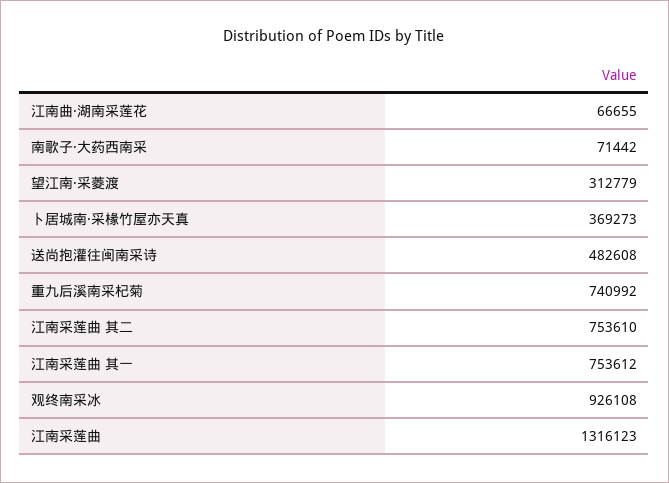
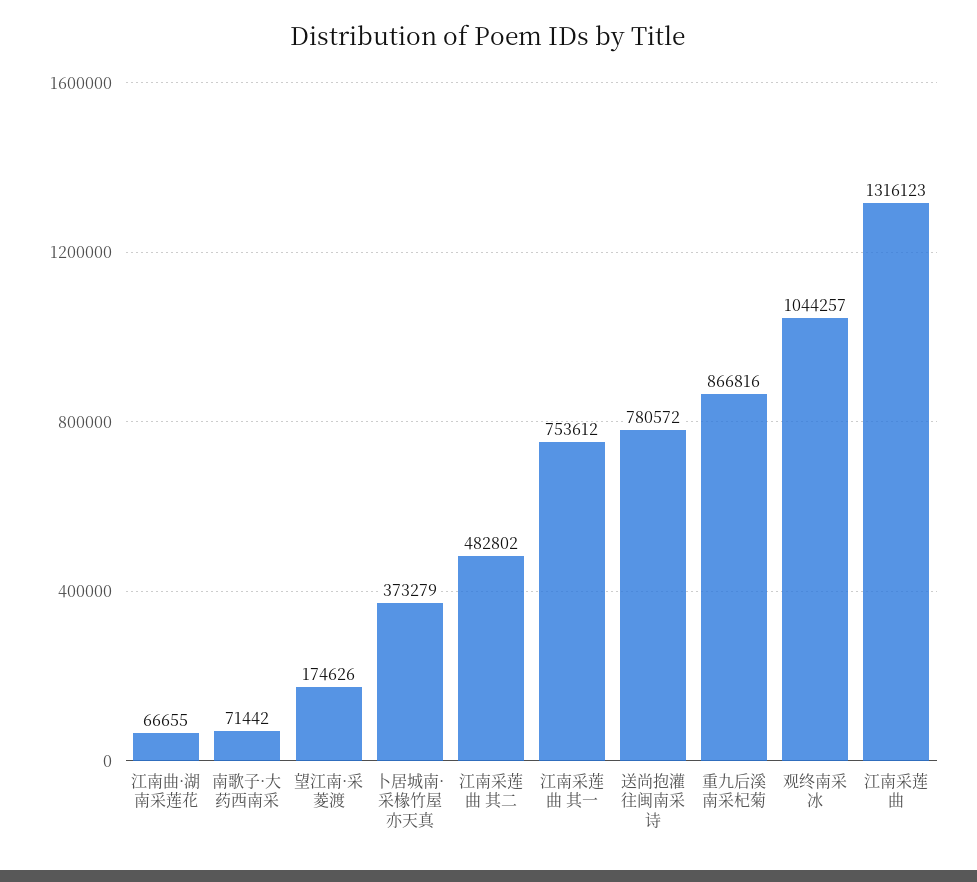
  {
    "江南曲·湖南采莲花": 66655,
    "南歌子·大药西南采": 71442,
-   "望江南·采菱渡": 312779,
+   "望江南·采菱渡": 174626,
-   "卜居城南·采椽竹屋亦天真": 369273,
+   "卜居城南·采椽竹屋亦天真": 373279,
-   "送尚抱灌往闽南采诗": 482608,
+   "送尚抱灌往闽南采诗": 780572,
-   "重九后溪南采杞菊": 740992,
+   "重九后溪南采杞菊": 866816,
-   "江南采莲曲 其二": 753610,
+   "江南采莲曲 其二": 482802,
    "江南采莲曲 其一": 753612,
-   "观终南采冰": 926108,
+   "观终南采冰": 1044257,
    "江南采莲曲": 1316123
  }

